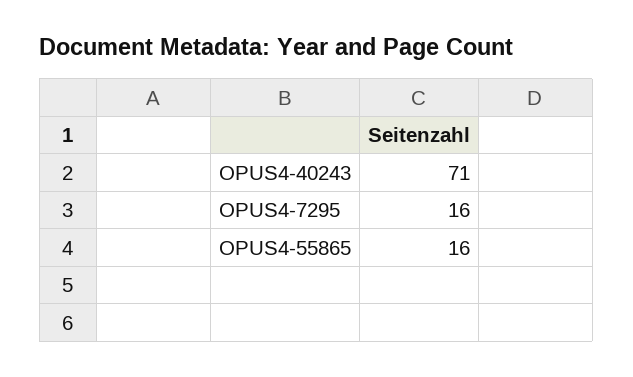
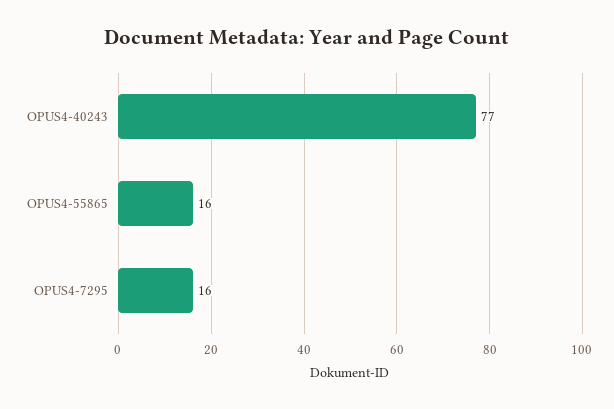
  {
-   "OPUS4-40243": 71,
+   "OPUS4-40243": 77,
    "OPUS4-7295": 16,
    "OPUS4-55865": 16
  }

